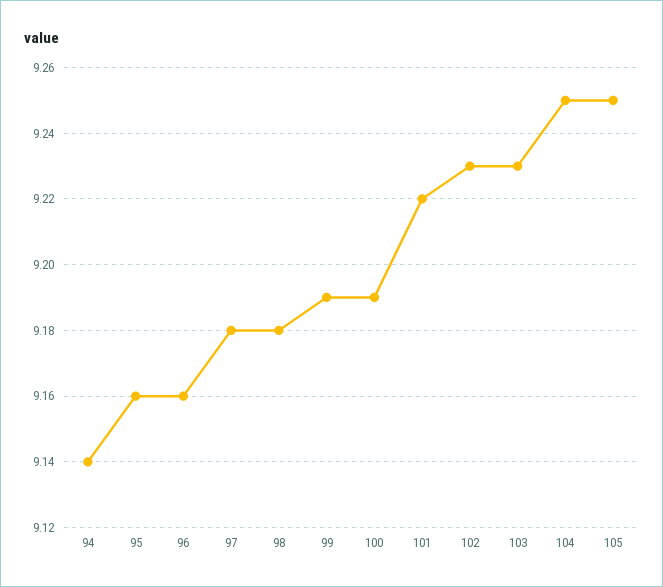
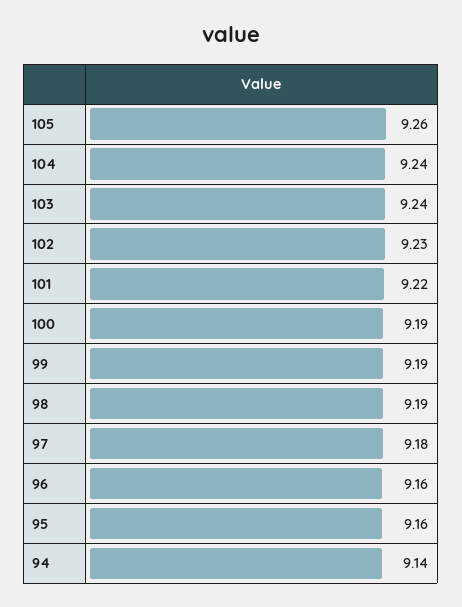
  {
    "94": 9.14,
    "95": 9.16,
    "96": 9.16,
    "97": 9.18,
-   "98": 9.18,
+   "98": 9.19,
    "99": 9.19,
    "100": 9.19,
    "101": 9.22,
    "102": 9.23,
-   "103": 9.23,
+   "103": 9.24,
-   "104": 9.25,
+   "104": 9.24,
-   "105": 9.25
+   "105": 9.26
  }

